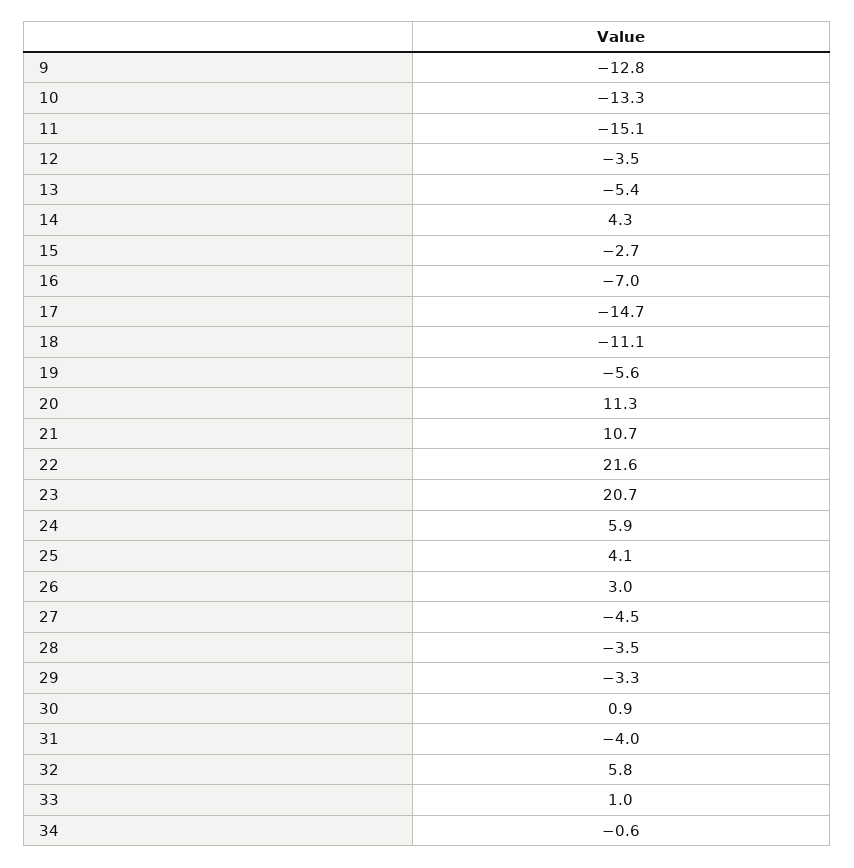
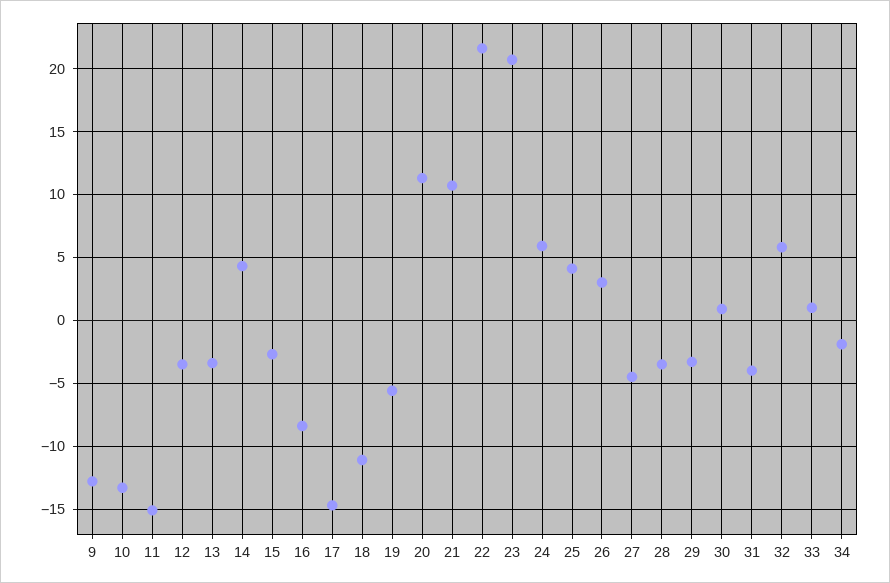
  {
    "9": -12.8,
    "10": -13.3,
    "11": -15.1,
    "12": -3.5,
-   "13": -5.4,
+   "13": -3.5,
    "14": 4.3,
    "15": -2.7,
-   "16": -7,
+   "16": -8.5,
    "17": -14.7,
    "18": -11.1,
    "19": -5.6,
    "20": 11.3,
    "21": 10.7,
    "22": 21.6,
    "23": 20.7,
    "24": 5.9,
    "25": 4.1,
    "26": 3,
    "27": -4.5,
    "28": -3.5,
    "29": -3.3,
    "30": 0.9,
    "31": -4,
    "32": 5.8,
    "33": 1,
-   "34": -0.6
+   "34": -2
  }

